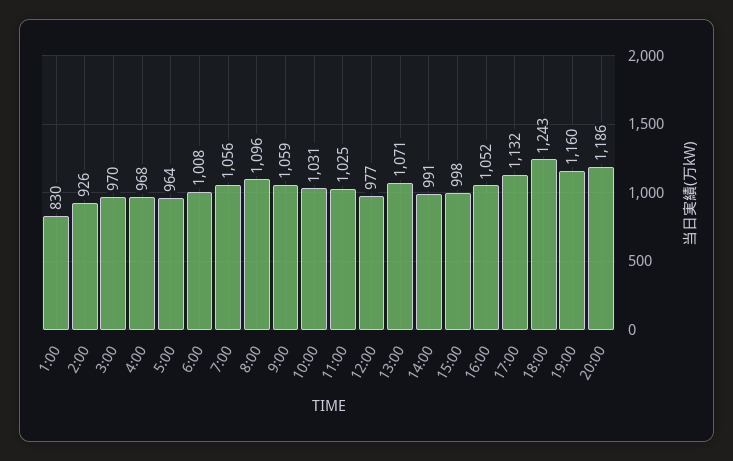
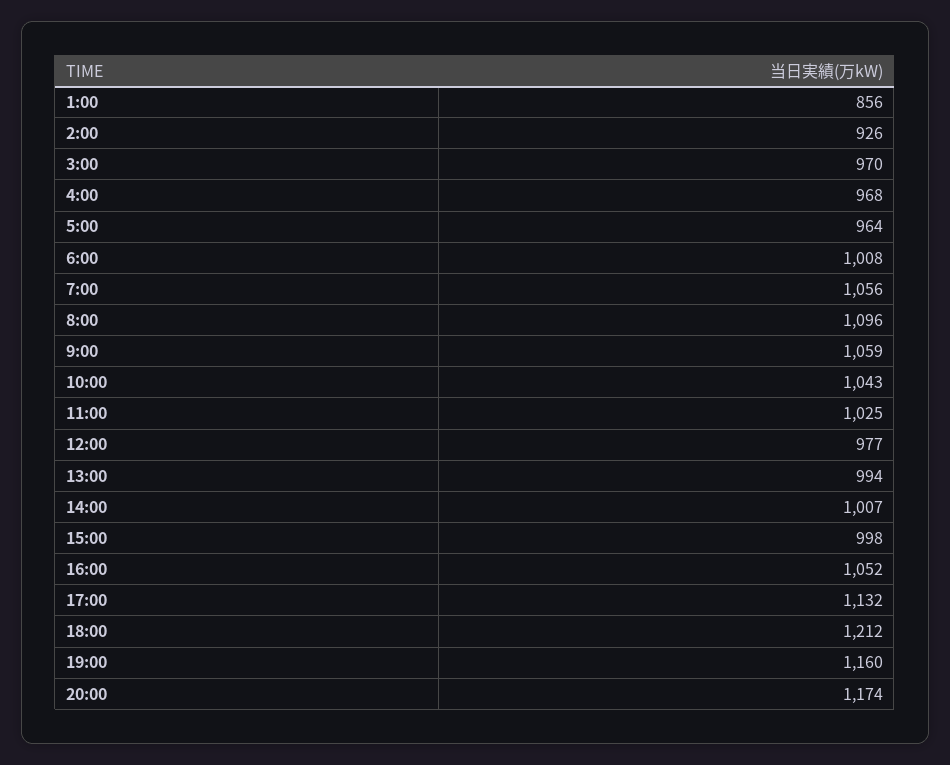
  {
-   "1:00": 830,
+   "1:00": 856,
    "2:00": 926,
    "3:00": 970,
    "4:00": 968,
    "5:00": 964,
    "6:00": 1008,
    "7:00": 1056,
    "8:00": 1096,
    "9:00": 1059,
-   "10:00": 1031,
+   "10:00": 1043,
    "11:00": 1025,
    "12:00": 977,
-   "13:00": 1071,
+   "13:00": 994,
-   "14:00": 991,
+   "14:00": 1007,
    "15:00": 998,
    "16:00": 1052,
    "17:00": 1132,
-   "18:00": 1243,
+   "18:00": 1212,
    "19:00": 1160,
-   "20:00": 1186
+   "20:00": 1174
  }

